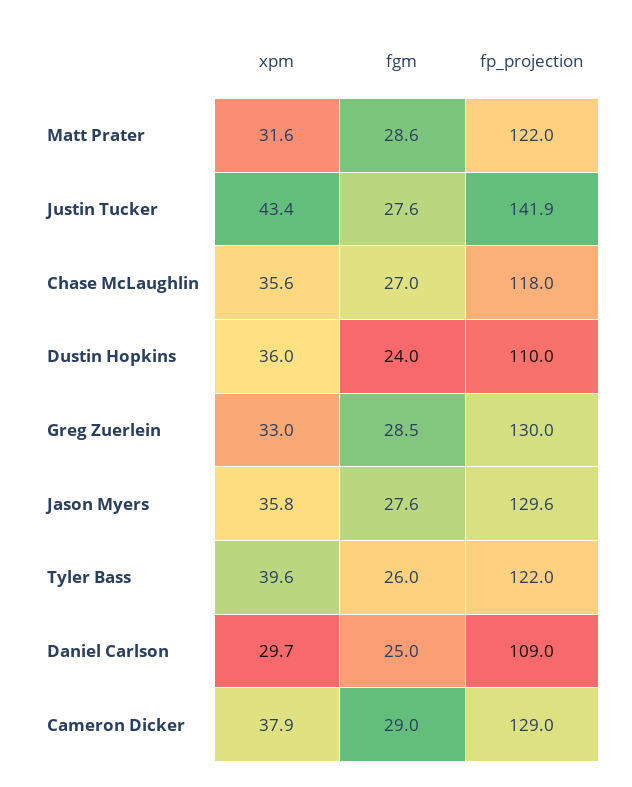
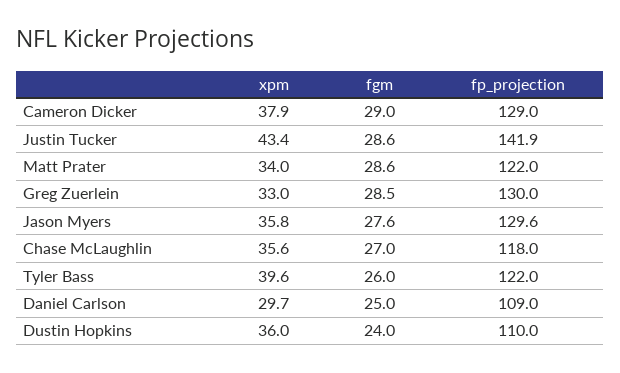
  {
    "xpm": {
-     "Matt Prater": 31.6,
+     "Matt Prater": 34,
      "Justin Tucker": 43.4,
      "Chase McLaughlin": 35.6,
      "Dustin Hopkins": 36,
      "Greg Zuerlein": 33,
      "Jason Myers": 35.8,
      "Tyler Bass": 39.6,
      "Daniel Carlson": 29.7,
      "Cameron Dicker": 37.9
    },
    "fgm": {
      "Matt Prater": 28.6,
-     "Justin Tucker": 27.6,
+     "Justin Tucker": 28.6,
      "Chase McLaughlin": 27,
      "Dustin Hopkins": 24,
      "Greg Zuerlein": 28.5,
      "Jason Myers": 27.6,
      "Tyler Bass": 26,
      "Daniel Carlson": 25,
      "Cameron Dicker": 29
    },
    "fp_projection": {
      "Matt Prater": 122,
      "Justin Tucker": 141.9,
      "Chase McLaughlin": 118,
      "Dustin Hopkins": 110,
      "Greg Zuerlein": 130,
      "Jason Myers": 129.6,
      "Tyler Bass": 122,
      "Daniel Carlson": 109,
      "Cameron Dicker": 129
    }
  }

